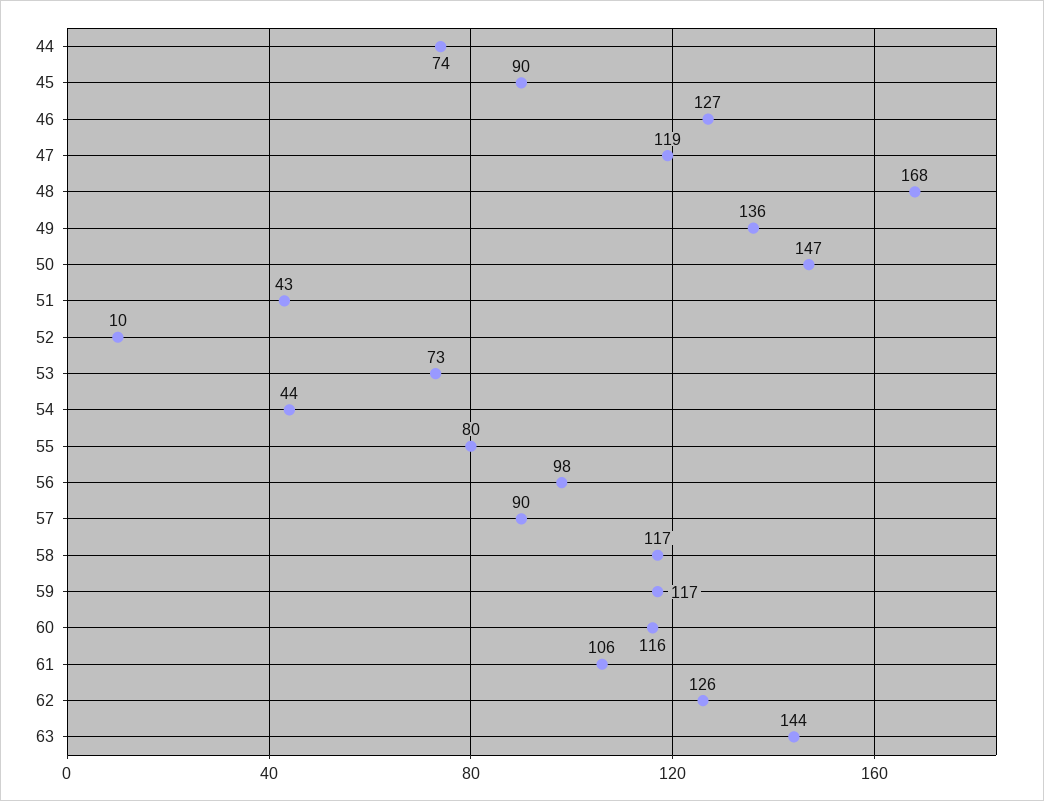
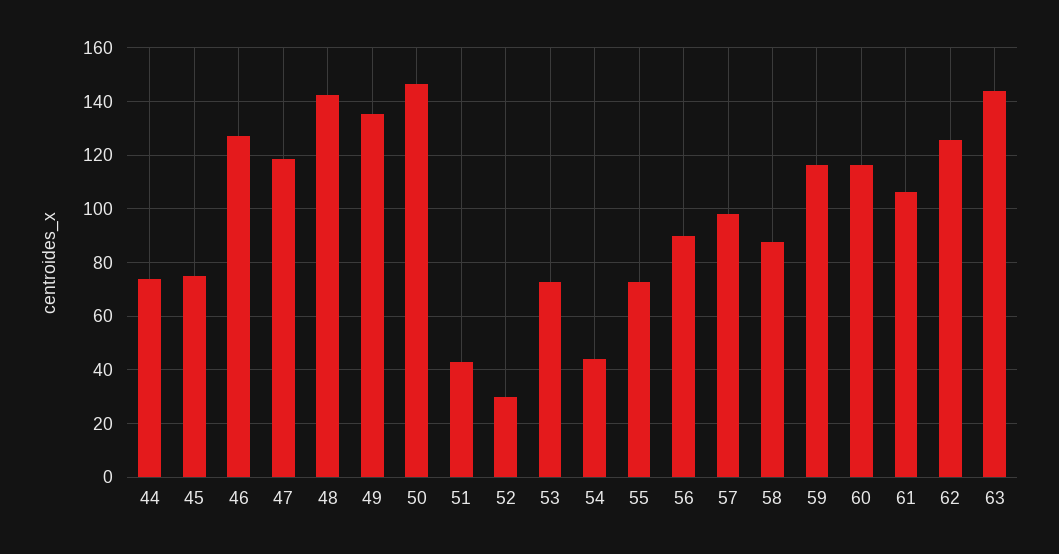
  {
    "44": 74,
-   "45": 90,
+   "45": 75,
    "46": 127,
    "47": 119,
-   "48": 168,
+   "48": 142.5,
    "49": 136,
    "50": 147,
    "51": 43,
-   "52": 10,
+   "52": 30,
    "53": 73,
    "54": 44,
-   "55": 80,
+   "55": 72.5,
-   "56": 98,
+   "56": 90,
-   "57": 90,
+   "57": 97.5,
-   "58": 117,
+   "58": 87.5,
    "59": 117,
    "60": 116,
    "61": 106,
    "62": 126,
    "63": 144
  }

